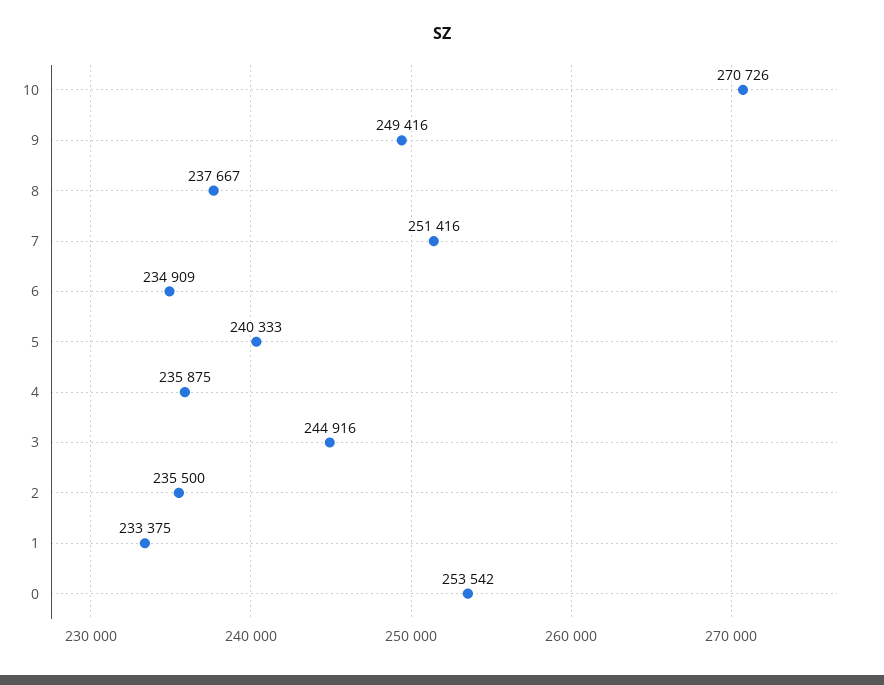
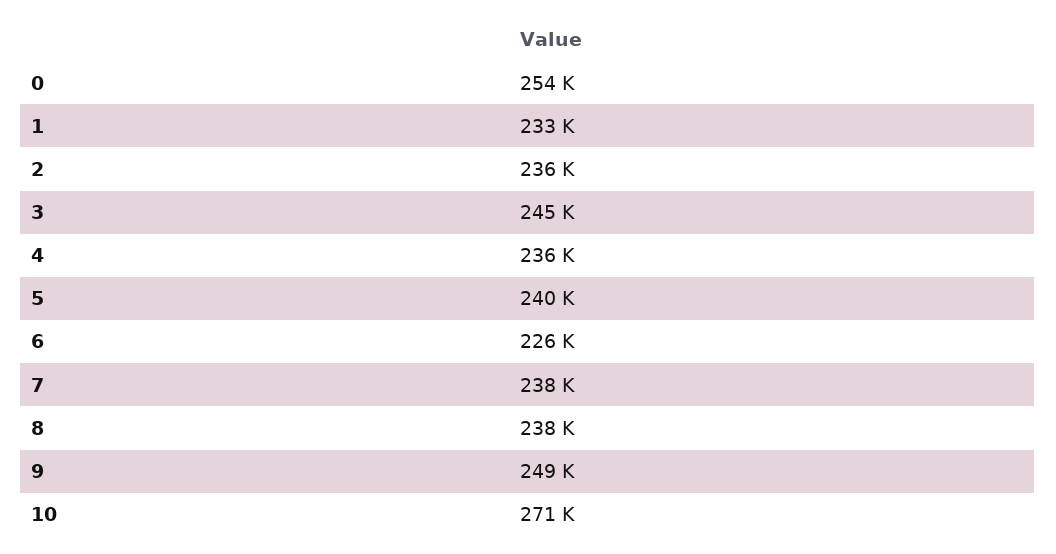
  {
    "10": 270726,
    "9": 249416,
    "8": 237667,
-   "7": 251416,
+   "7": 238000,
-   "6": 234909,
+   "6": 226000,
    "5": 240333,
    "4": 235875,
    "3": 244916,
    "2": 235500,
    "1": 233375,
    "0": 253542
  }

